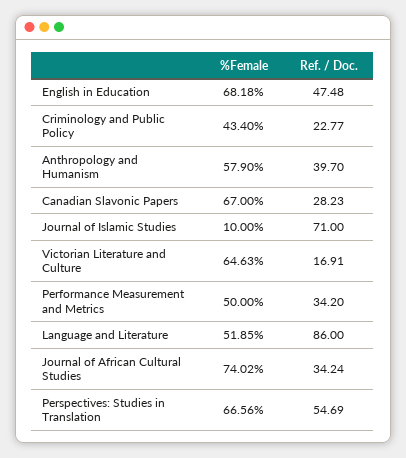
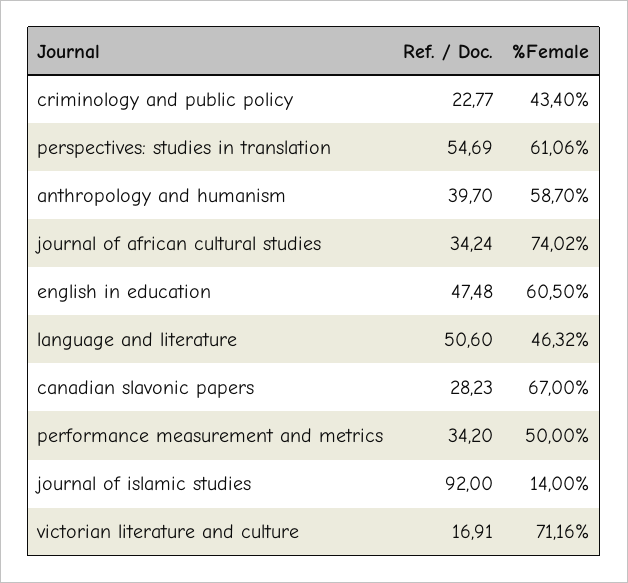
  {
    "%Female": {
-     "English in Education": 68.18,
+     "English in Education": 60.5,
      "Criminology and Public Policy": 43.4,
-     "Anthropology and Humanism": 57.9,
+     "Anthropology and Humanism": 58.7,
      "Canadian Slavonic Papers": 67,
-     "Journal of Islamic Studies": 10,
+     "Journal of Islamic Studies": 14,
-     "Victorian Literature and Culture": 64.63,
+     "Victorian Literature and Culture": 71.16,
      "Performance Measurement and Metrics": 50,
-     "Language and Literature": 51.85,
+     "Language and Literature": 46.32,
      "Journal of African Cultural Studies": 74.02,
-     "Perspectives: Studies in Translation": 66.56
+     "Perspectives: Studies in Translation": 61.06
    },
    "Ref. / Doc.": {
      "English in Education": 47.48,
      "Criminology and Public Policy": 22.77,
      "Anthropology and Humanism": 39.7,
      "Canadian Slavonic Papers": 28.23,
-     "Journal of Islamic Studies": 71,
+     "Journal of Islamic Studies": 92,
      "Victorian Literature and Culture": 16.91,
      "Performance Measurement and Metrics": 34.2,
-     "Language and Literature": 86,
+     "Language and Literature": 50.6,
      "Journal of African Cultural Studies": 34.24,
      "Perspectives: Studies in Translation": 54.69
    }
  }

